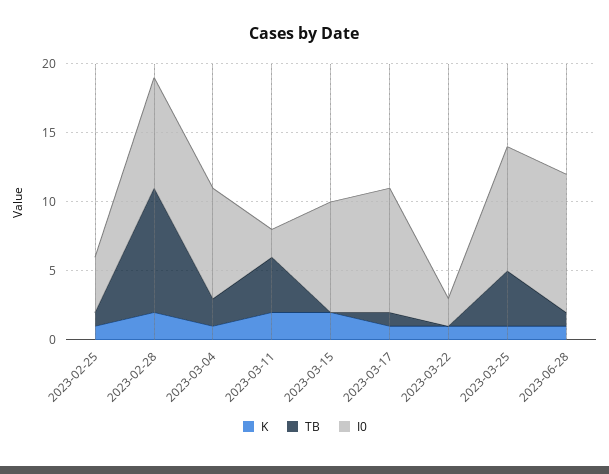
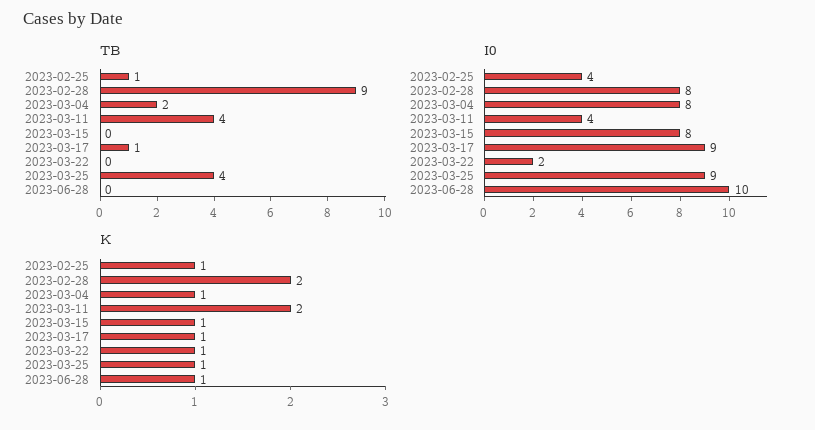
  {
    "K": {
      "2023-02-25": 1,
      "2023-02-28": 2,
      "2023-03-04": 1,
      "2023-03-11": 2,
-     "2023-03-15": 2,
+     "2023-03-15": 1,
      "2023-03-17": 1,
      "2023-03-22": 1,
      "2023-03-25": 1,
      "2023-06-28": 1
    },
    "TB": {
      "2023-02-25": 1,
      "2023-02-28": 9,
      "2023-03-04": 2,
      "2023-03-11": 4,
      "2023-03-15": 0,
      "2023-03-17": 1,
      "2023-03-22": 0,
      "2023-03-25": 4,
-     "2023-06-28": 1
+     "2023-06-28": 0
    },
    "I0": {
      "2023-02-25": 4,
      "2023-02-28": 8,
      "2023-03-04": 8,
-     "2023-03-11": 2,
+     "2023-03-11": 4,
      "2023-03-15": 8,
      "2023-03-17": 9,
      "2023-03-22": 2,
      "2023-03-25": 9,
      "2023-06-28": 10
    }
  }

